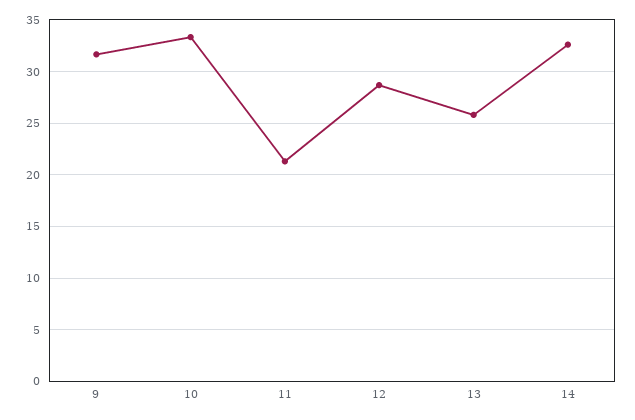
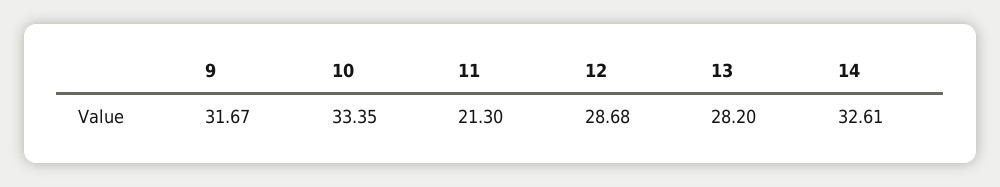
  {
    "9": 31.67,
    "10": 33.35,
    "11": 21.3,
    "12": 28.68,
-   "13": 26,
+   "13": 28.2,
    "14": 32.61
  }

